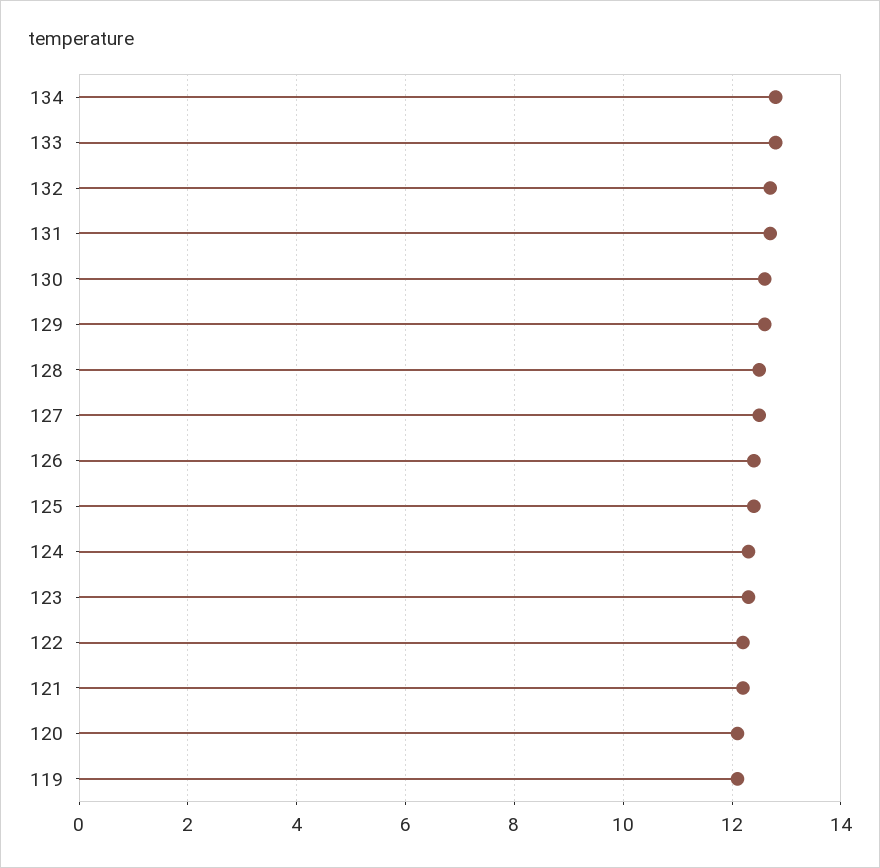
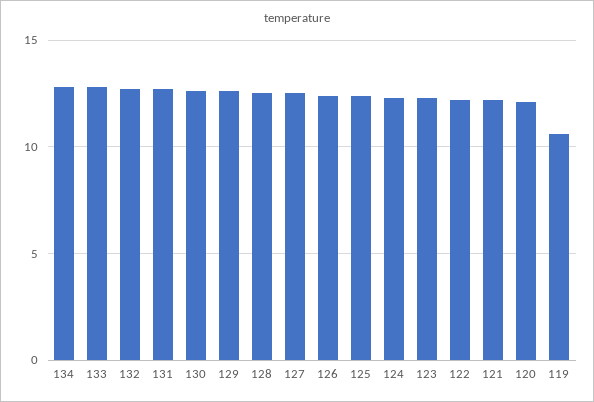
  {
    "134": 13,
    "133": 13,
    "132": 12.5,
    "131": 12.5,
    "130": 12.5,
    "129": 12.5,
    "128": 12.5,
    "127": 12.5,
    "126": 12.5,
    "125": 12.5,
    "124": 12.5,
    "123": 12.5,
    "122": 12,
    "121": 12,
    "120": 12,
-   "119": 12
+   "119": 10.5
  }

